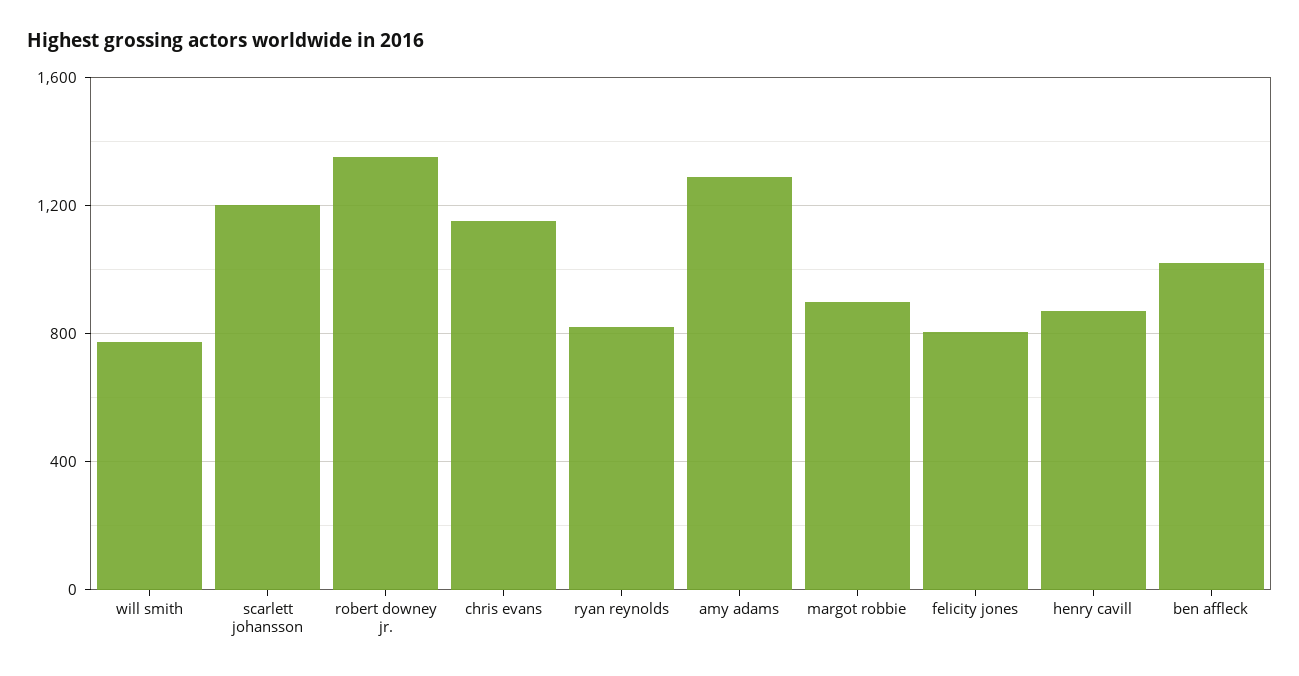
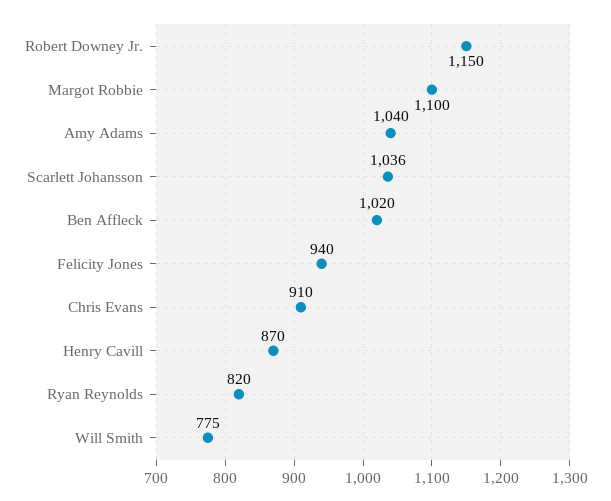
  {
    "will smith": 775,
-   "scarlett johansson": 1200,
+   "scarlett johansson": 1036,
-   "robert downey jr.": 1350,
+   "robert downey jr.": 1150,
-   "chris evans": 1150,
+   "chris evans": 910,
    "ryan reynolds": 820,
-   "amy adams": 1300,
+   "amy adams": 1040,
-   "margot robbie": 900,
+   "margot robbie": 1100,
-   "felicity jones": 800,
+   "felicity jones": 940,
    "henry cavill": 870,
    "ben affleck": 1020
  }

